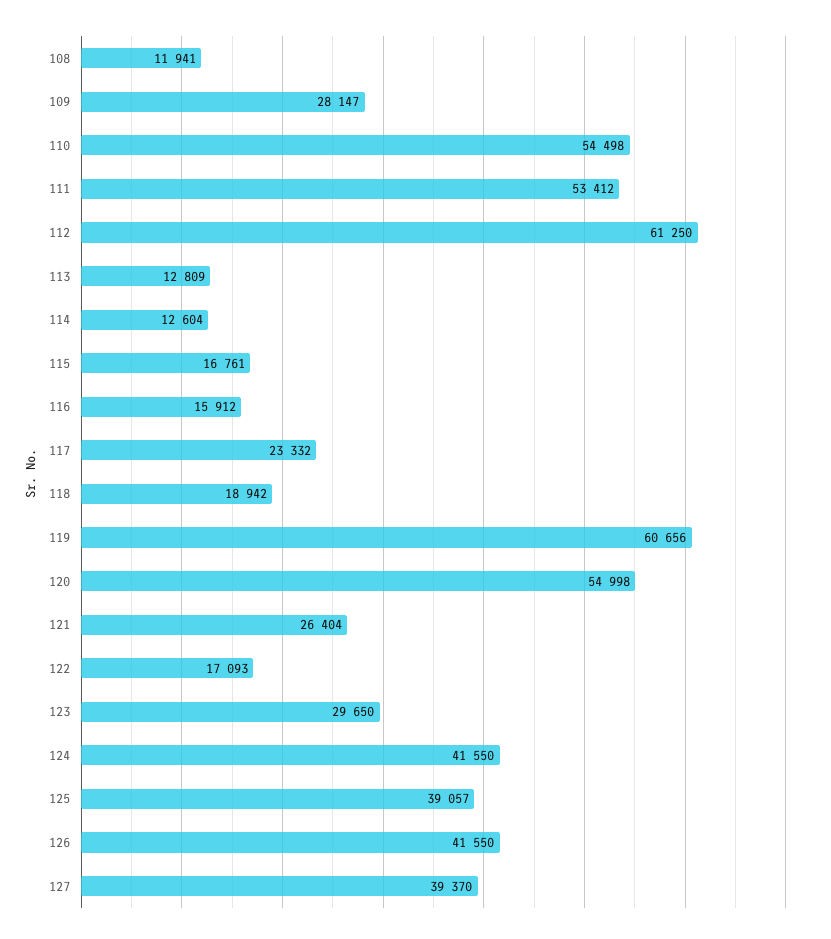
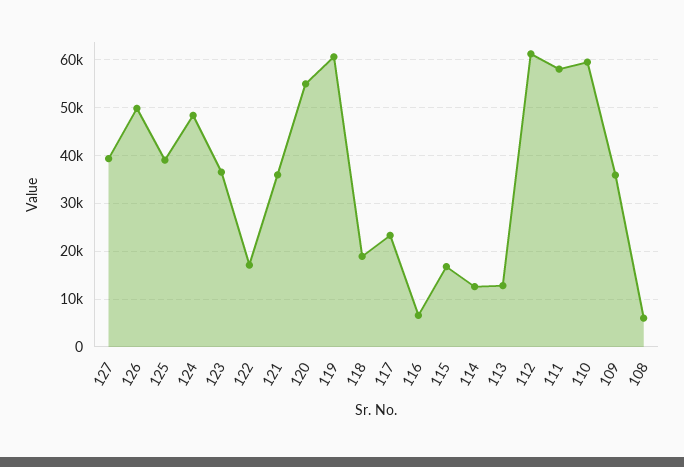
  {
-   "108": 11941,
+   "108": 6000,
-   "109": 28147,
+   "109": 36000,
-   "110": 54498,
+   "110": 60000,
-   "111": 53412,
+   "111": 58000,
    "112": 61250,
    "113": 12809,
    "114": 12604,
    "115": 16761,
-   "116": 15912,
+   "116": 6000,
    "117": 23332,
    "118": 18942,
    "119": 60656,
    "120": 54998,
-   "121": 26404,
+   "121": 36000,
    "122": 17093,
-   "123": 29650,
+   "123": 36000,
-   "124": 41550,
+   "124": 48000,
    "125": 39057,
-   "126": 41550,
+   "126": 50000,
    "127": 39370
  }

